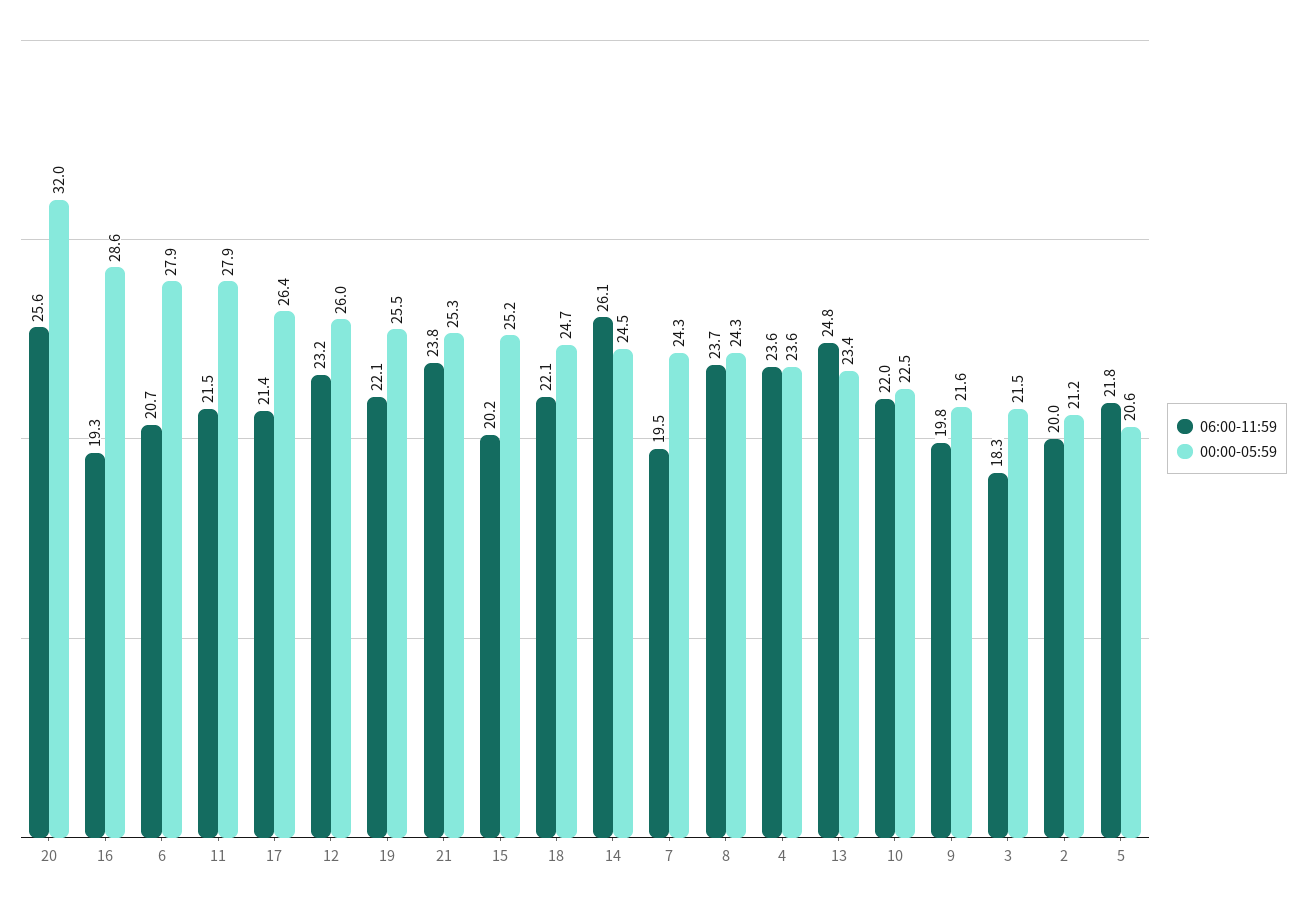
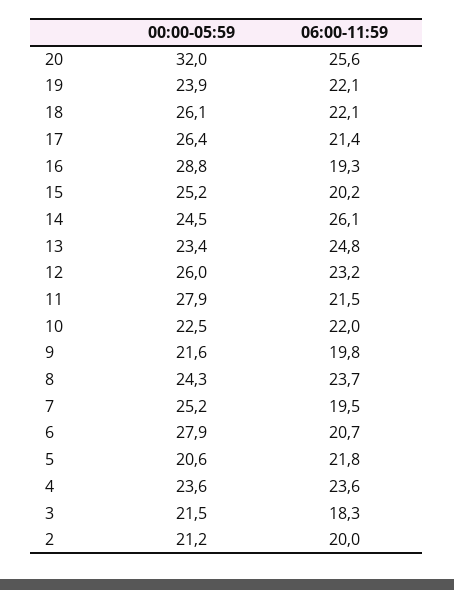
  {
    "06:00-11:59": {
      "20": 25.6,
      "16": 19.3,
      "6": 20.7,
      "11": 21.5,
      "17": 21.4,
      "12": 23.2,
      "19": 22.1,
-     "21": 23.8,
      "15": 20.2,
      "18": 22.1,
      "14": 26.1,
      "7": 19.5,
      "8": 23.7,
      "4": 23.6,
      "13": 24.8,
      "10": 22,
      "9": 19.8,
      "3": 18.3,
      "2": 20,
      "5": 21.8
    },
    "00:00-05:59": {
      "20": 32,
-     "16": 28.6,
+     "16": 28.8,
      "6": 27.9,
      "11": 27.9,
      "17": 26.4,
      "12": 26,
-     "19": 25.5,
+     "19": 23.9,
-     "21": 25.3,
      "15": 25.2,
-     "18": 24.7,
+     "18": 26.1,
      "14": 24.5,
-     "7": 24.3,
+     "7": 25.2,
      "8": 24.3,
      "4": 23.6,
      "13": 23.4,
      "10": 22.5,
      "9": 21.6,
      "3": 21.5,
      "2": 21.2,
      "5": 20.6
    }
  }

